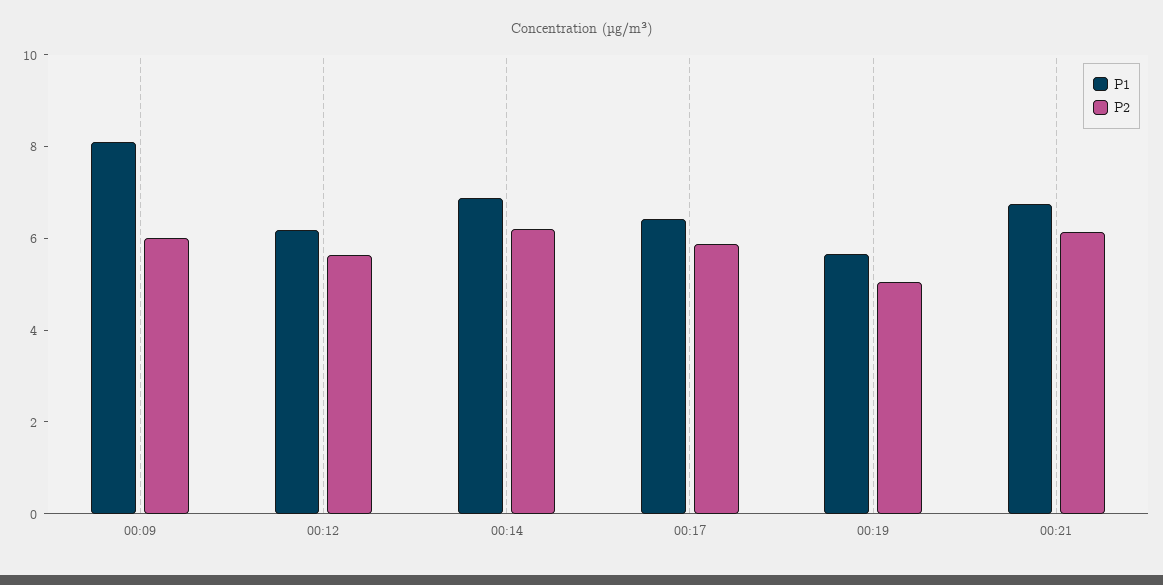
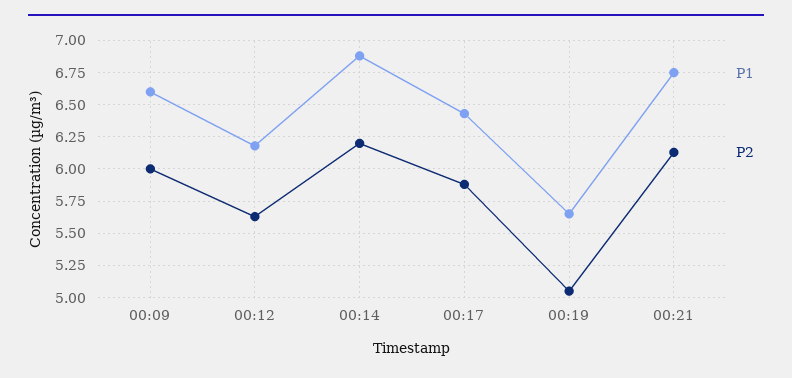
  {
    "P1": {
-     "00:09": 8,
+     "00:09": 6.6,
      "00:12": 6.2,
      "00:14": 6.9,
      "00:17": 6.45,
      "00:19": 5.65,
      "00:21": 6.75
    },
    "P2": {
      "00:09": 6,
      "00:12": 5.65,
      "00:14": 6.2,
      "00:17": 5.9,
      "00:19": 5.05,
      "00:21": 6.15
    }
  }

